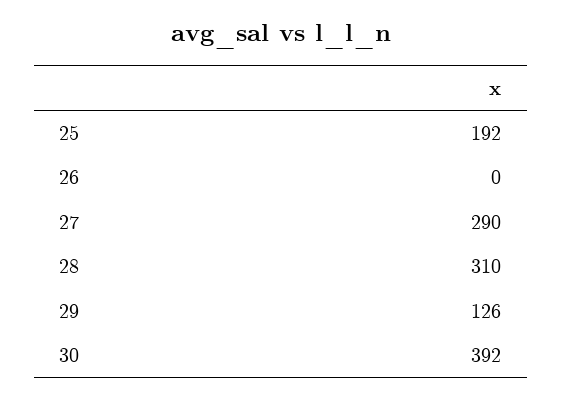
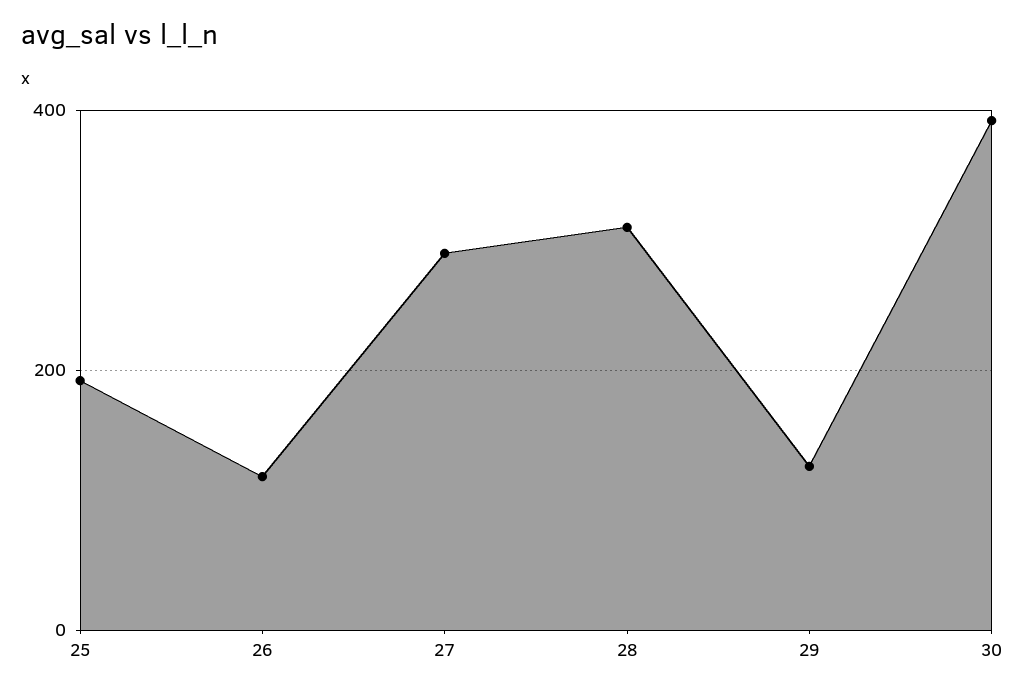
  {
    "25": 192,
-   "26": 0,
+   "26": 120,
    "27": 290,
    "28": 310,
    "29": 126,
    "30": 392
  }

